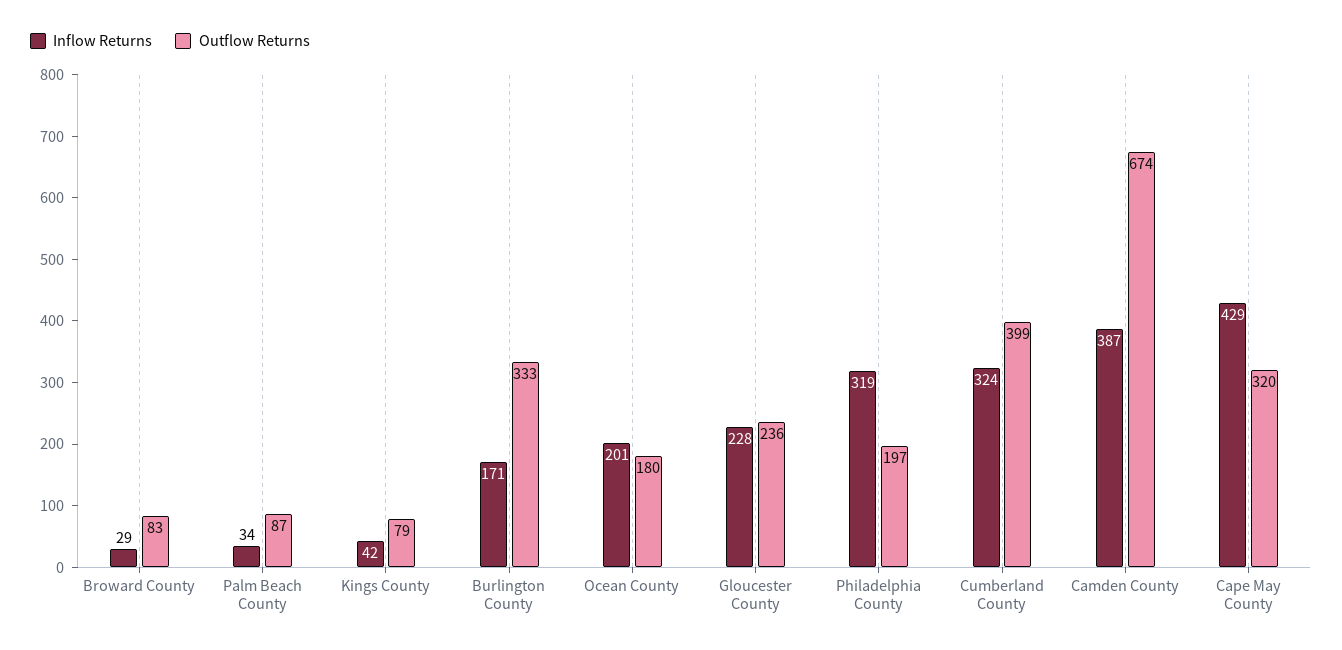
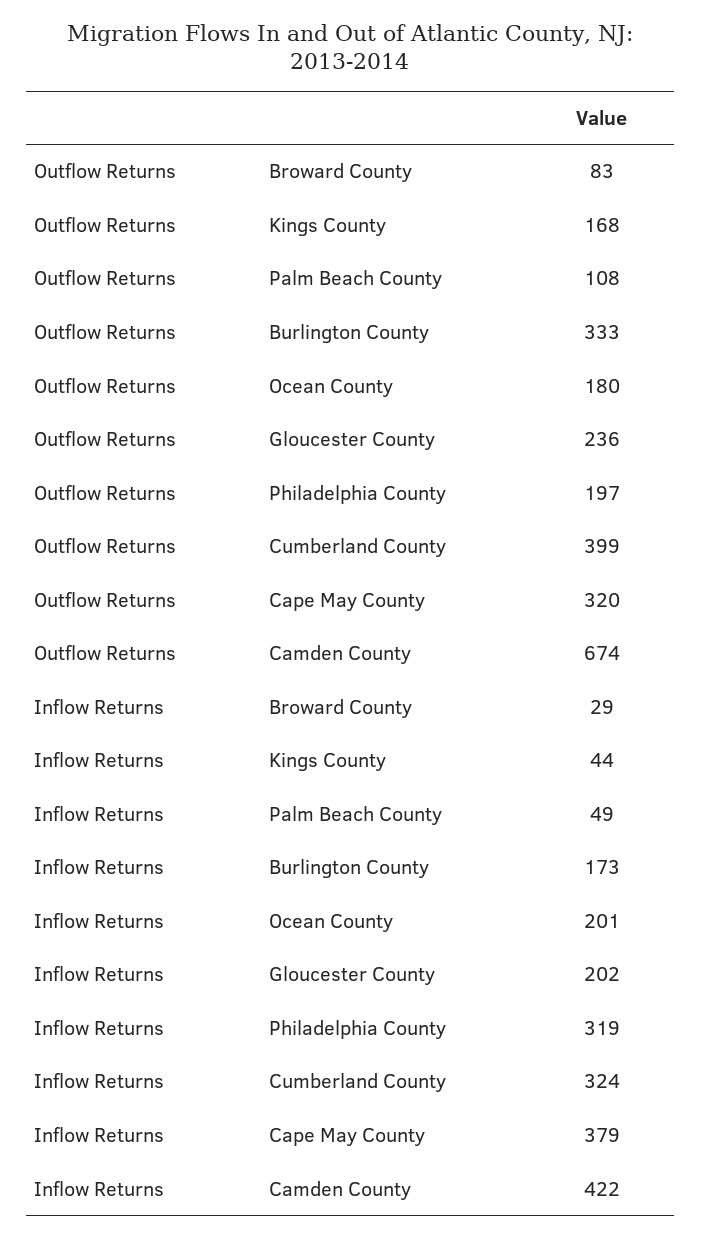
  {
    "Inflow Returns": {
      "Broward County": 29,
-     "Palm Beach County": 34,
+     "Palm Beach County": 49,
-     "Kings County": 42,
+     "Kings County": 44,
-     "Burlington County": 171,
+     "Burlington County": 173,
      "Ocean County": 201,
-     "Gloucester County": 228,
+     "Gloucester County": 202,
      "Philadelphia County": 319,
      "Cumberland County": 324,
-     "Camden County": 387,
+     "Camden County": 422,
-     "Cape May County": 429
+     "Cape May County": 379
    },
    "Outflow Returns": {
      "Broward County": 83,
-     "Palm Beach County": 87,
+     "Palm Beach County": 108,
-     "Kings County": 79,
+     "Kings County": 168,
      "Burlington County": 333,
      "Ocean County": 180,
      "Gloucester County": 236,
      "Philadelphia County": 197,
      "Cumberland County": 399,
      "Camden County": 674,
      "Cape May County": 320
    }
  }

